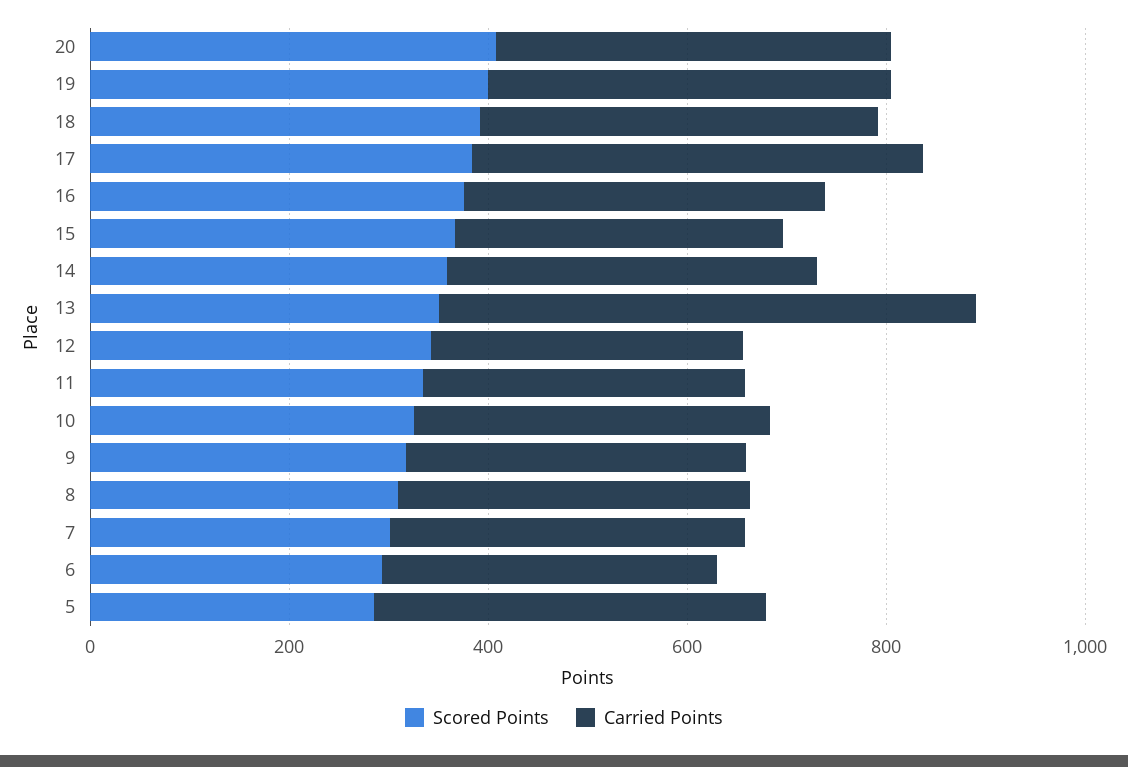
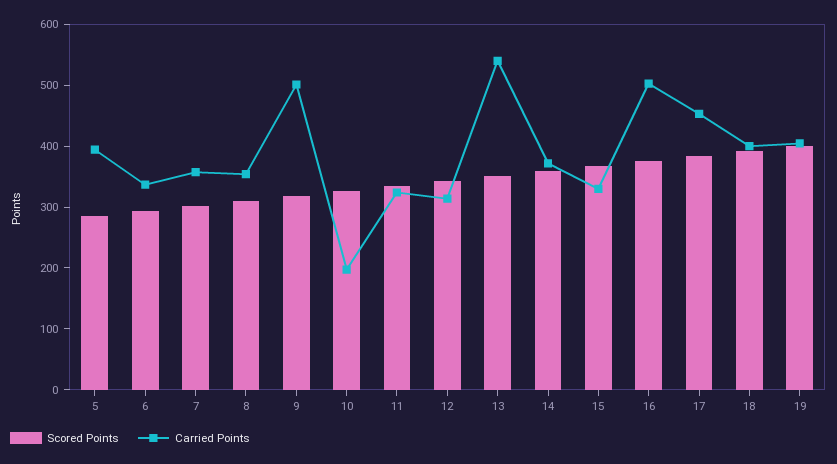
  {
    "Scored Points": {
-     "20": 400,
      "19": 400,
      "18": 400,
      "17": 380,
      "16": 380,
      "15": 360,
      "14": 360,
      "13": 360,
      "12": 340,
      "11": 340,
      "10": 320,
      "9": 320,
      "8": 300,
      "7": 300,
      "6": 300,
      "5": 280
    },
    "Carried Points": {
-     "20": 400,
      "19": 400,
      "18": 400,
      "17": 460,
-     "16": 350,
+     "16": 500,
      "15": 320,
      "14": 380,
      "13": 540,
      "12": 320,
      "11": 320,
-     "10": 350,
+     "10": 200,
-     "9": 350,
+     "9": 500,
      "8": 360,
      "7": 360,
      "6": 340,
      "5": 400
    }
  }

